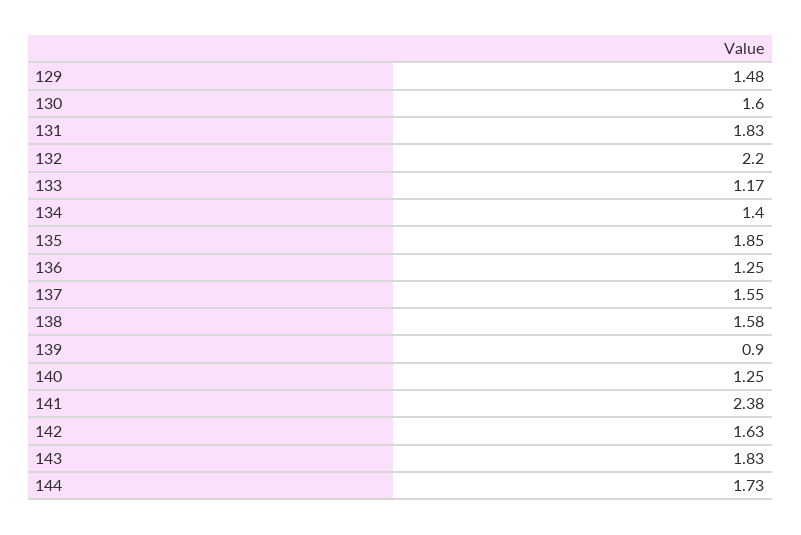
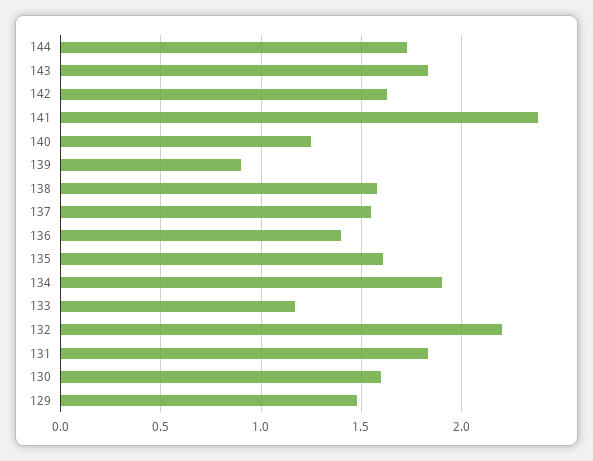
  {
    "129": 1.48,
    "130": 1.6,
    "131": 1.83,
    "132": 2.2,
    "133": 1.17,
-   "134": 1.4,
+   "134": 1.9,
-   "135": 1.85,
+   "135": 1.6,
-   "136": 1.25,
+   "136": 1.4,
    "137": 1.55,
    "138": 1.58,
    "139": 0.9,
    "140": 1.25,
    "141": 2.38,
    "142": 1.63,
    "143": 1.83,
    "144": 1.73
  }

